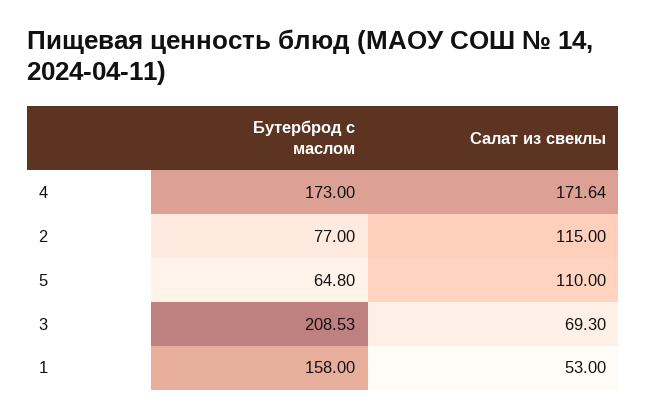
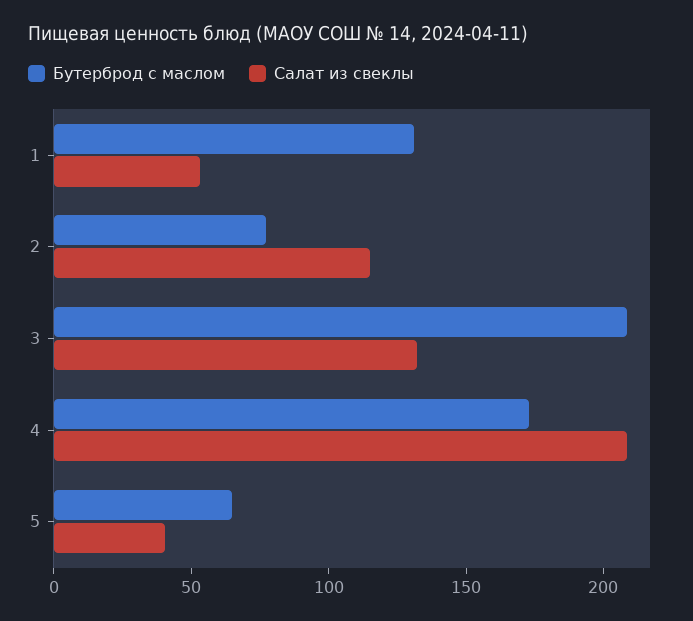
  {
    "Бутерброд с маслом": {
      "4": 173,
      "2": 77,
      "5": 64.8,
      "3": 208.53,
-     "1": 158
+     "1": 130
    },
    "Салат из свеклы": {
-     "4": 171.64,
+     "4": 210,
      "2": 115,
-     "5": 110,
+     "5": 40,
-     "3": 69.3,
+     "3": 130,
      "1": 53
    }
  }

